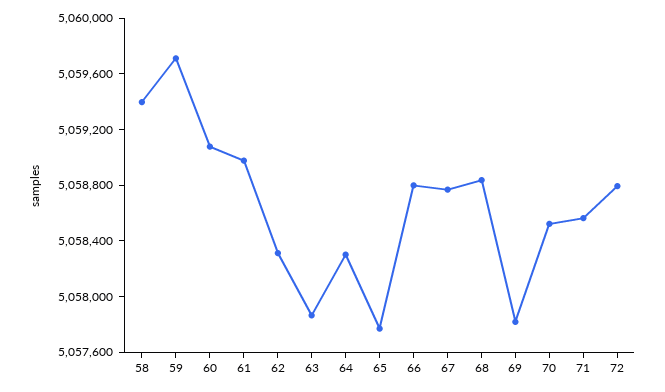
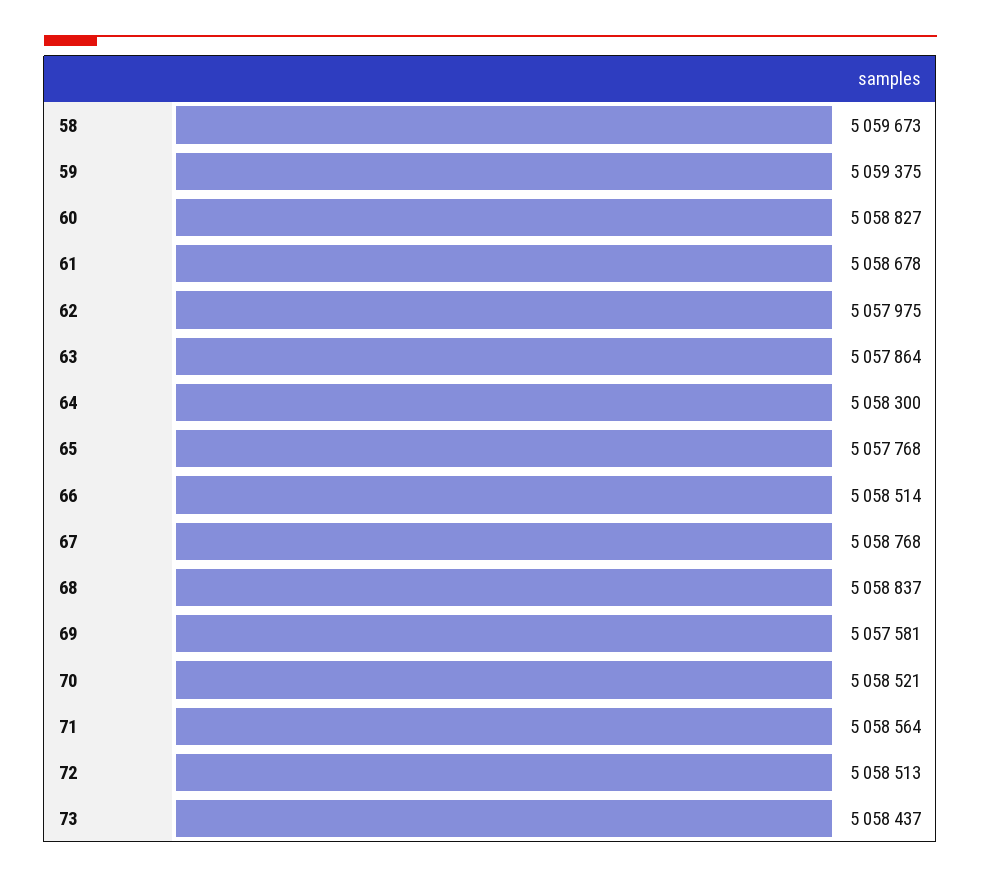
  {
-   "58": 5059400,
+   "58": 5059673,
-   "59": 5059700,
+   "59": 5059375,
-   "60": 5059100,
+   "60": 5058827,
-   "61": 5059000,
+   "61": 5058678,
-   "62": 5058300,
+   "62": 5057975,
    "63": 5057864,
    "64": 5058300,
    "65": 5057768,
-   "66": 5058800,
+   "66": 5058514,
    "67": 5058768,
    "68": 5058837,
-   "69": 5057800,
+   "69": 5057581,
    "70": 5058521,
    "71": 5058564,
-   "72": 5058800
+   "72": 5058513,
+   "73": 5058437
  }

